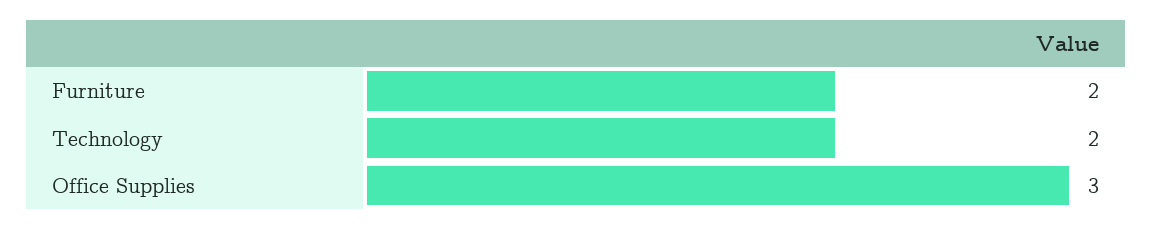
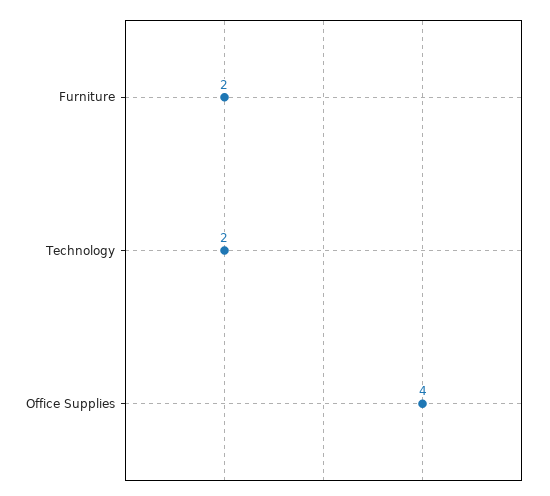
  {
    "Furniture": 2,
    "Technology": 2,
-   "Office Supplies": 3
+   "Office Supplies": 4
  }

